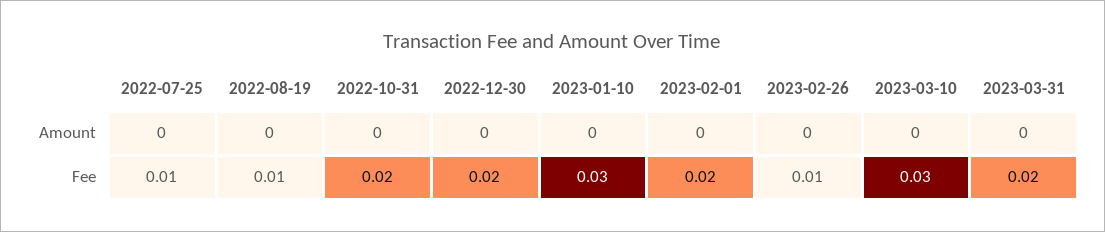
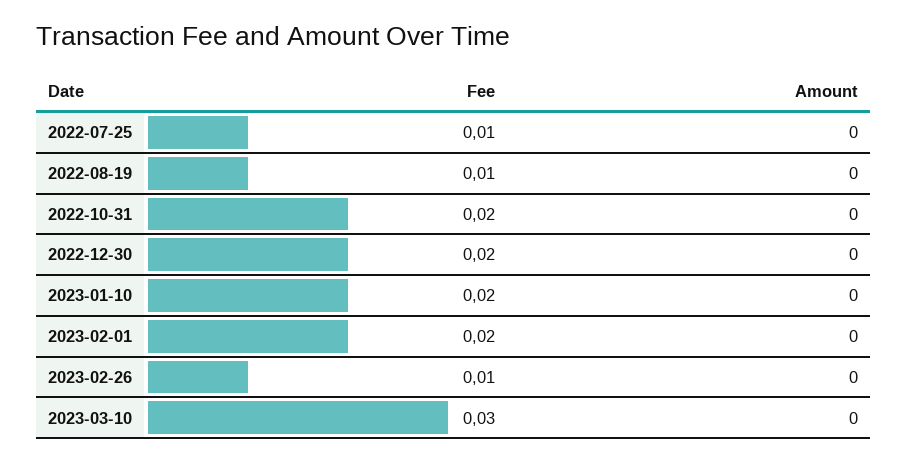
  {
    "2022-07-25": {
      "Amount": 0,
      "Fee": 0.01
    },
    "2022-08-19": {
      "Amount": 0,
      "Fee": 0.01
    },
    "2022-10-31": {
      "Amount": 0,
      "Fee": 0.02
    },
    "2022-12-30": {
      "Amount": 0,
      "Fee": 0.02
    },
    "2023-01-10": {
      "Amount": 0,
-     "Fee": 0.03
+     "Fee": 0.02
    },
    "2023-02-01": {
      "Amount": 0,
      "Fee": 0.02
    },
    "2023-02-26": {
      "Amount": 0,
      "Fee": 0.01
    },
    "2023-03-10": {
      "Amount": 0,
      "Fee": 0.03
-   },
+   }
-   "2023-03-31": {
-     "Amount": 0,
-     "Fee": 0.02
-   }
  }

